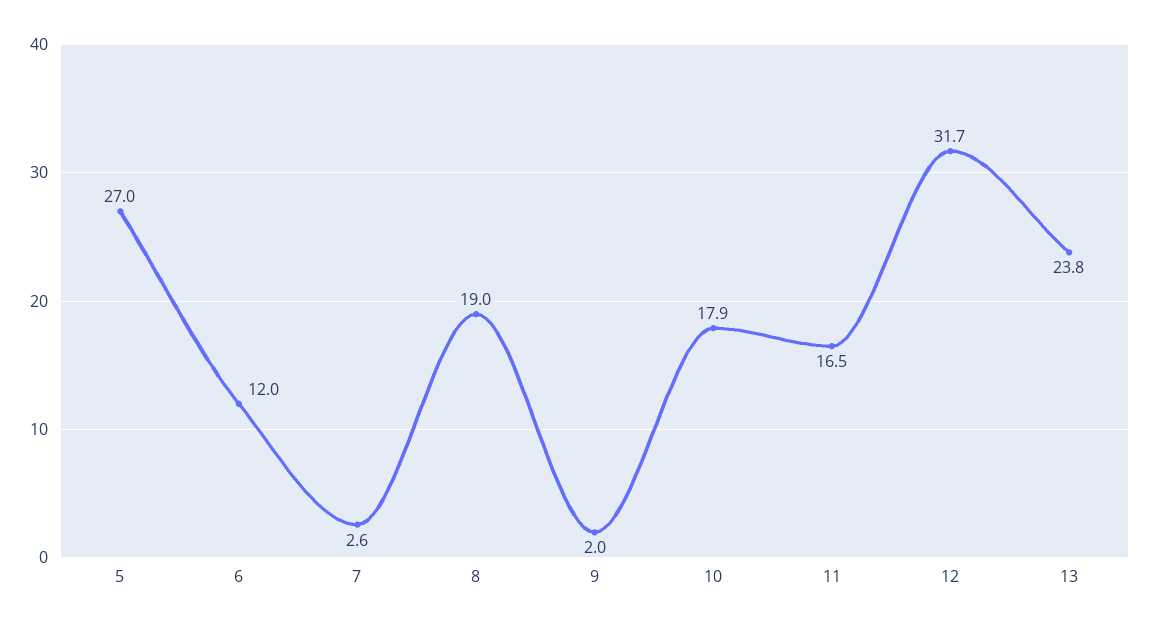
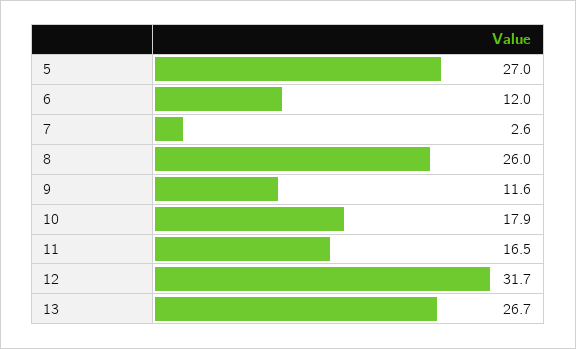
  {
    "5": 27,
    "6": 12,
    "7": 2.6,
-   "8": 19,
+   "8": 26,
-   "9": 2,
+   "9": 11.6,
    "10": 17.9,
    "11": 16.5,
    "12": 31.7,
-   "13": 23.8
+   "13": 26.7
  }

